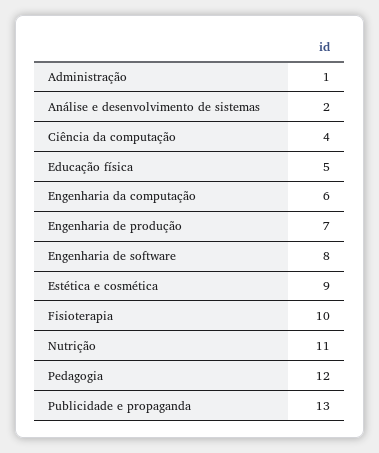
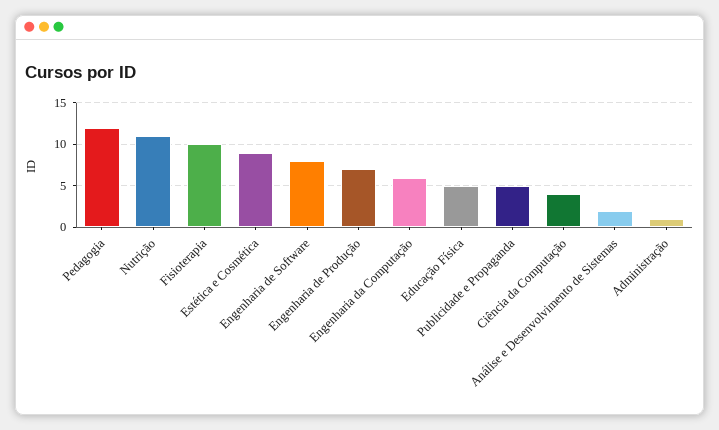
  {
    "Administração": 1,
    "Análise e desenvolvimento de sistemas": 2,
    "Ciência da computação": 4,
    "Educação física": 5,
    "Engenharia da computação": 6,
    "Engenharia de produção": 7,
    "Engenharia de software": 8,
    "Estética e cosmética": 9,
    "Fisioterapia": 10,
    "Nutrição": 11,
    "Pedagogia": 12,
-   "Publicidade e propaganda": 13
+   "Publicidade e propaganda": 5
  }

